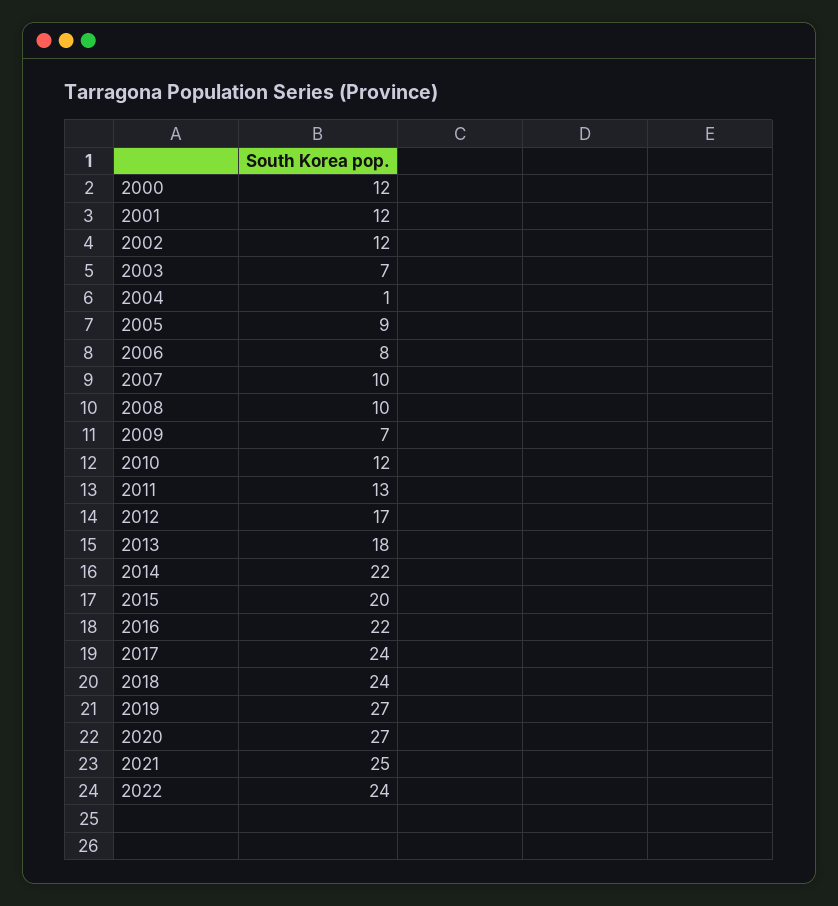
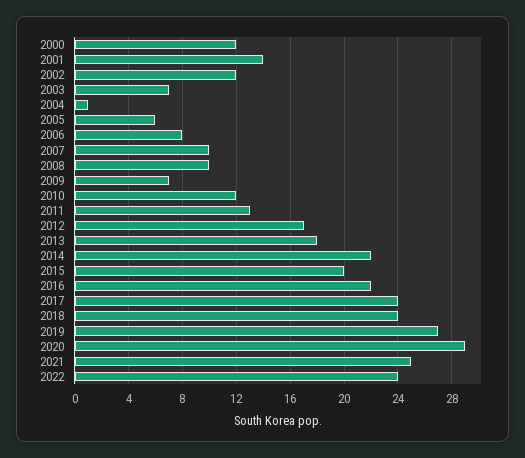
  {
    "2000": 12,
-   "2001": 12,
+   "2001": 14,
    "2002": 12,
    "2003": 7,
    "2004": 1,
-   "2005": 9,
+   "2005": 6,
    "2006": 8,
    "2007": 10,
    "2008": 10,
    "2009": 7,
    "2010": 12,
    "2011": 13,
    "2012": 17,
    "2013": 18,
    "2014": 22,
    "2015": 20,
    "2016": 22,
    "2017": 24,
    "2018": 24,
    "2019": 27,
-   "2020": 27,
+   "2020": 29,
    "2021": 25,
    "2022": 24
  }

